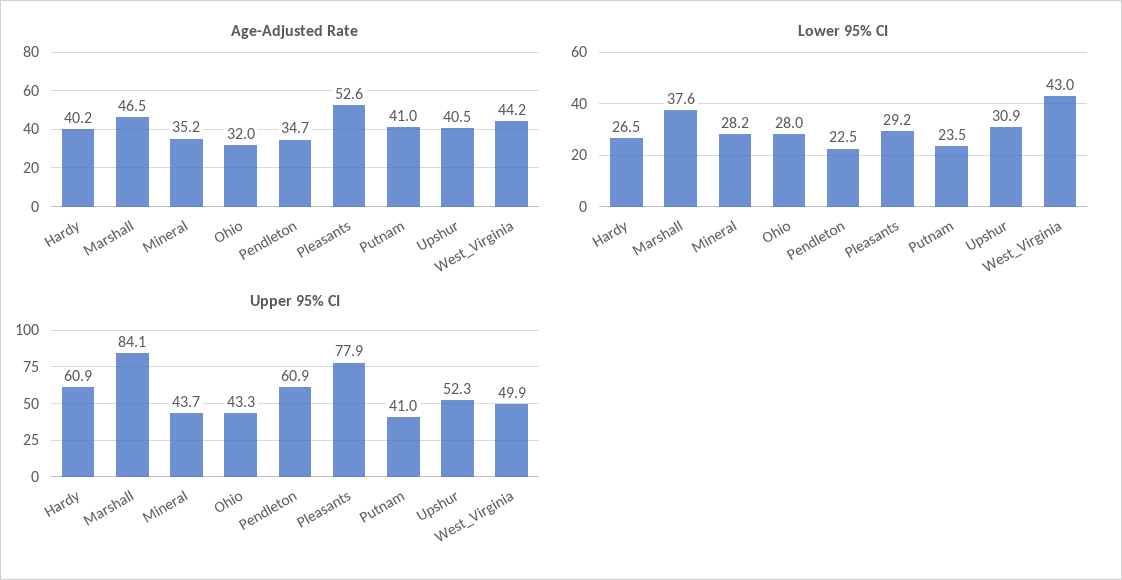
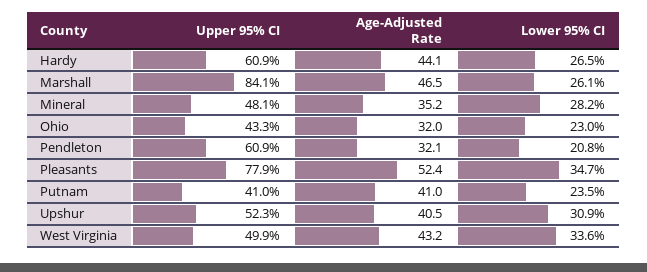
  {
    "Age-Adjusted Rate": {
-     "Hardy": 40.2,
+     "Hardy": 44.1,
      "Marshall": 46.5,
      "Mineral": 35.2,
      "Ohio": 32,
-     "Pendleton": 34.7,
+     "Pendleton": 32.1,
-     "Pleasants": 52.6,
+     "Pleasants": 52.4,
      "Putnam": 41,
      "Upshur": 40.5,
-     "West_Virginia": 44.2
+     "West_Virginia": 43.2
    },
    "Lower 95% CI": {
      "Hardy": 26.5,
-     "Marshall": 37.6,
+     "Marshall": 26.1,
      "Mineral": 28.2,
-     "Ohio": 28,
+     "Ohio": 23,
-     "Pendleton": 22.5,
+     "Pendleton": 20.8,
-     "Pleasants": 29.2,
+     "Pleasants": 34.7,
      "Putnam": 23.5,
      "Upshur": 30.9,
-     "West_Virginia": 43
+     "West_Virginia": 33.6
    },
    "Upper 95% CI": {
      "Hardy": 60.9,
      "Marshall": 84.1,
-     "Mineral": 43.7,
+     "Mineral": 48.1,
      "Ohio": 43.3,
      "Pendleton": 60.9,
      "Pleasants": 77.9,
      "Putnam": 41,
      "Upshur": 52.3,
      "West_Virginia": 49.9
    }
  }

